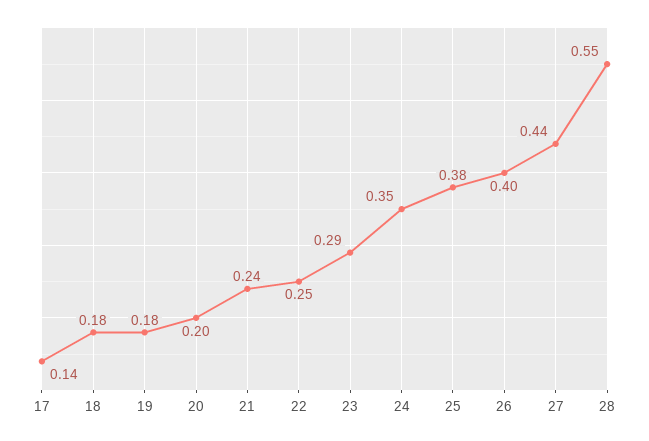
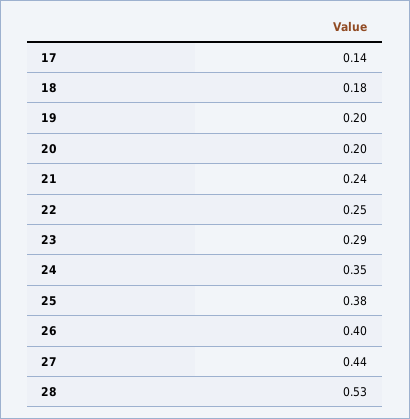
  {
    "17": 0.14,
    "18": 0.18,
-   "19": 0.18,
+   "19": 0.2,
    "20": 0.2,
    "21": 0.24,
    "22": 0.25,
    "23": 0.29,
    "24": 0.35,
    "25": 0.38,
    "26": 0.4,
    "27": 0.44,
-   "28": 0.55
+   "28": 0.53
  }

